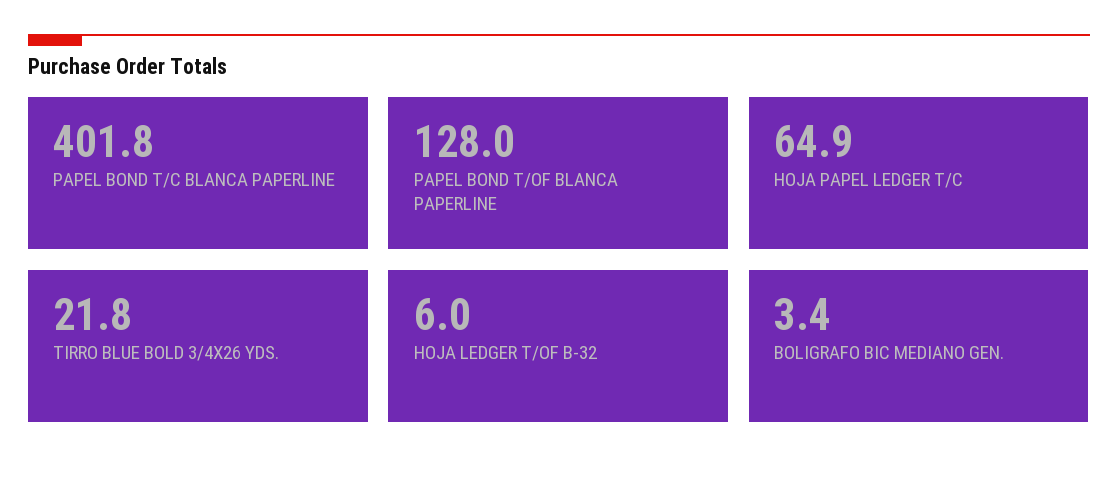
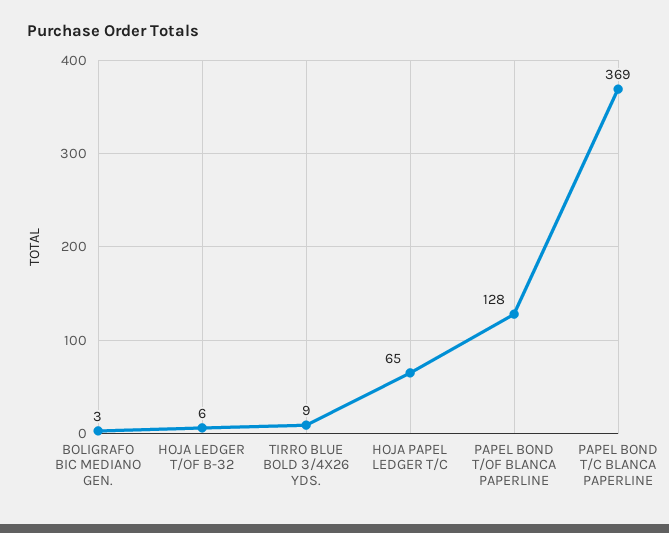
  {
-   "PAPEL BOND T/C BLANCA PAPERLINE": 401.8,
+   "PAPEL BOND T/C BLANCA PAPERLINE": 369,
    "PAPEL BOND T/OF BLANCA PAPERLINE": 128,
    "HOJA PAPEL LEDGER T/C": 64.9,
-   "TIRRO BLUE BOLD 3/4X26 YDS.": 21.8,
+   "TIRRO BLUE BOLD 3/4X26 YDS.": 9,
    "HOJA LEDGER T/OF B-32": 6,
    "BOLIGRAFO BIC MEDIANO GEN.": 3.4
  }

